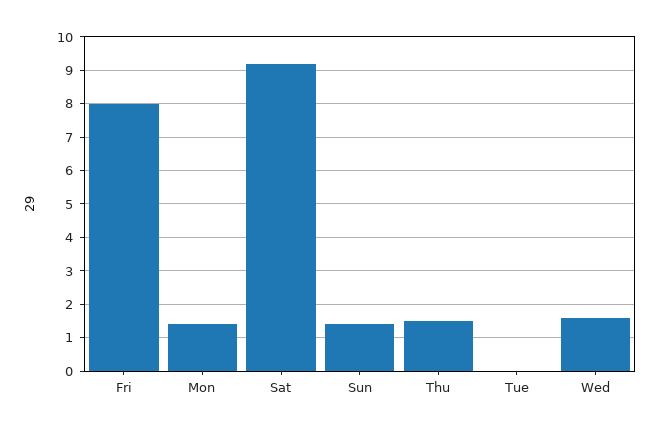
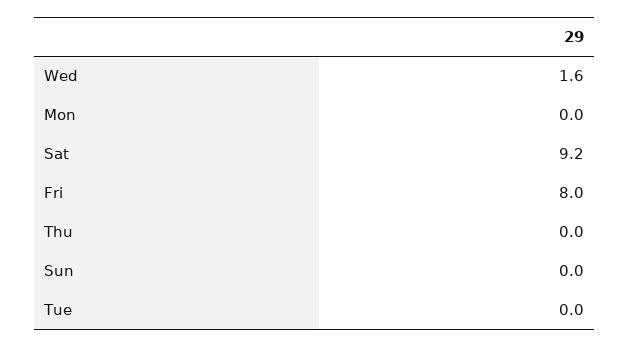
  {
    "Fri": 8,
-   "Mon": 1.5,
+   "Mon": 0,
    "Sat": 9.2,
-   "Sun": 1.5,
+   "Sun": 0,
-   "Thu": 1.5,
+   "Thu": 0,
    "Tue": 0,
    "Wed": 1.6
  }

